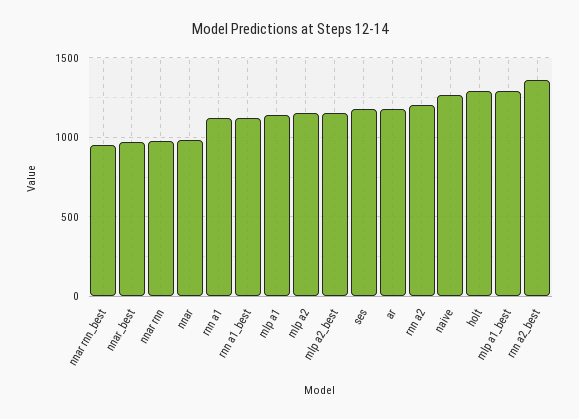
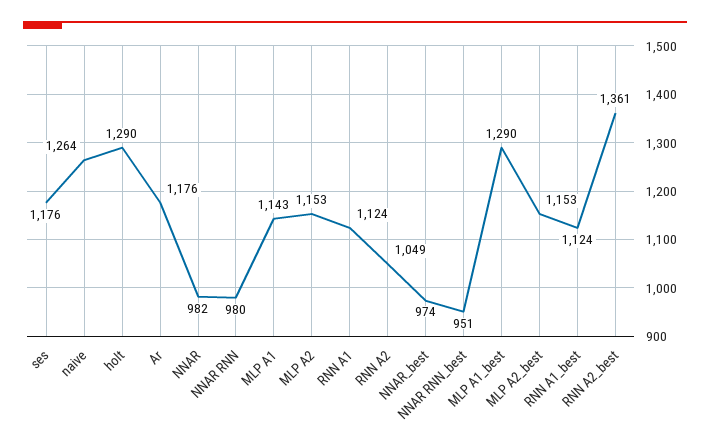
  {
    "nnar rnn_best": 951,
    "nnar_best": 974,
    "nnar rnn": 980,
    "nnar": 982,
    "rnn a1": 1124,
    "rnn a1_best": 1124,
    "mlp a1": 1143,
    "mlp a2": 1153,
    "mlp a2_best": 1153,
    "ses": 1176,
    "ar": 1176,
-   "rnn a2": 1200,
+   "rnn a2": 1049,
    "naive": 1264,
    "holt": 1290,
    "mlp a1_best": 1290,
    "rnn a2_best": 1361
  }

